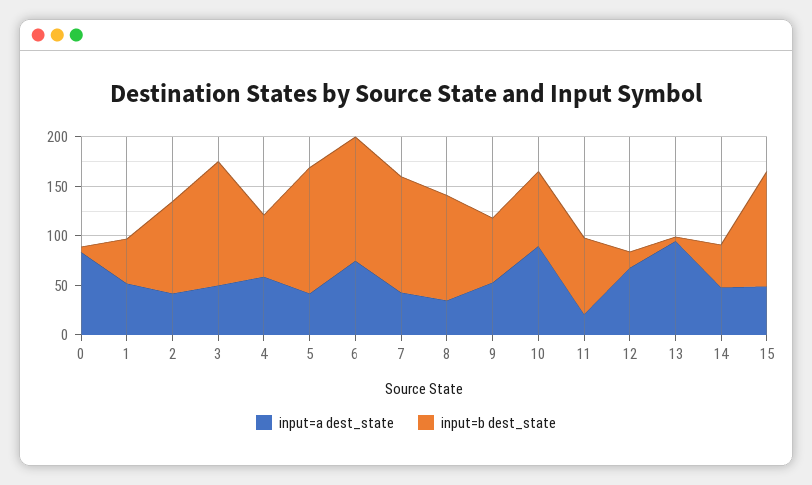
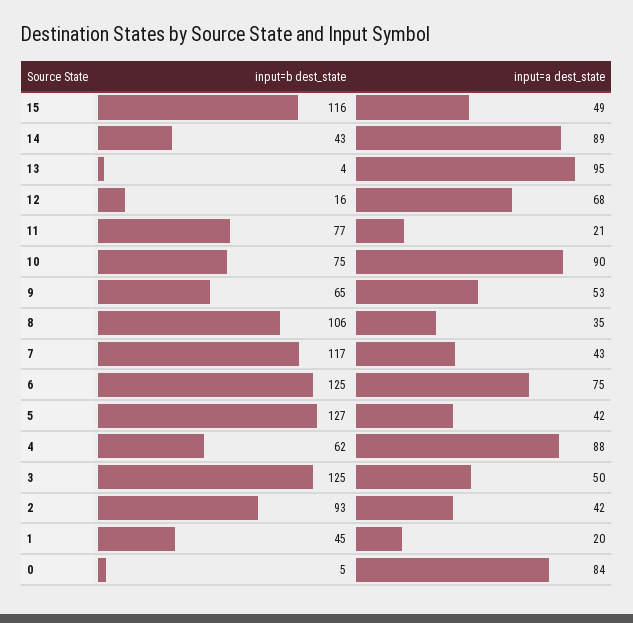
  {
    "input=a dest_state": {
      "0": 84,
-     "1": 50,
+     "1": 20,
      "2": 42,
      "3": 50,
-     "4": 60,
+     "4": 88,
      "5": 42,
      "6": 75,
      "7": 43,
      "8": 35,
      "9": 53,
      "10": 90,
      "11": 21,
      "12": 68,
      "13": 95,
-     "14": 50,
+     "14": 89,
      "15": 49
    },
    "input=b dest_state": {
      "0": 5,
      "1": 45,
      "2": 93,
      "3": 125,
      "4": 62,
      "5": 127,
      "6": 125,
      "7": 117,
      "8": 106,
      "9": 65,
      "10": 75,
      "11": 77,
      "12": 16,
      "13": 4,
      "14": 43,
      "15": 116
    }
  }

